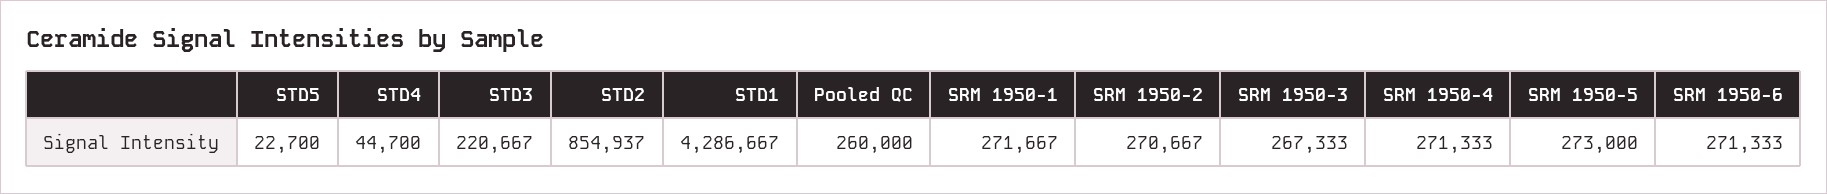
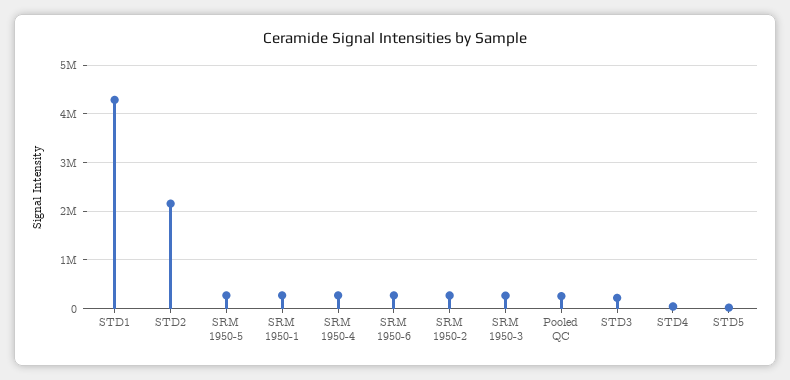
  {
    "STD5": 22700,
    "STD4": 44700,
    "STD3": 220667,
-   "STD2": 854937,
+   "STD2": 2200000,
    "STD1": 4286667,
    "Pooled QC": 260000,
    "SRM 1950-1": 271667,
    "SRM 1950-2": 270667,
    "SRM 1950-3": 267333,
    "SRM 1950-4": 271333,
    "SRM 1950-5": 273000,
    "SRM 1950-6": 271333
  }

